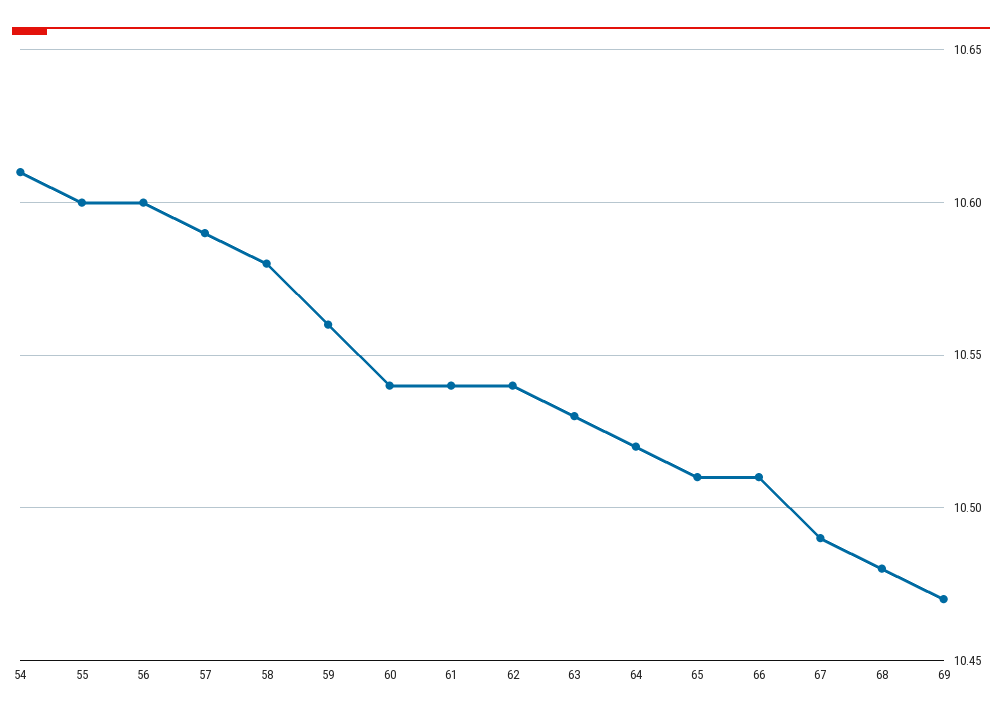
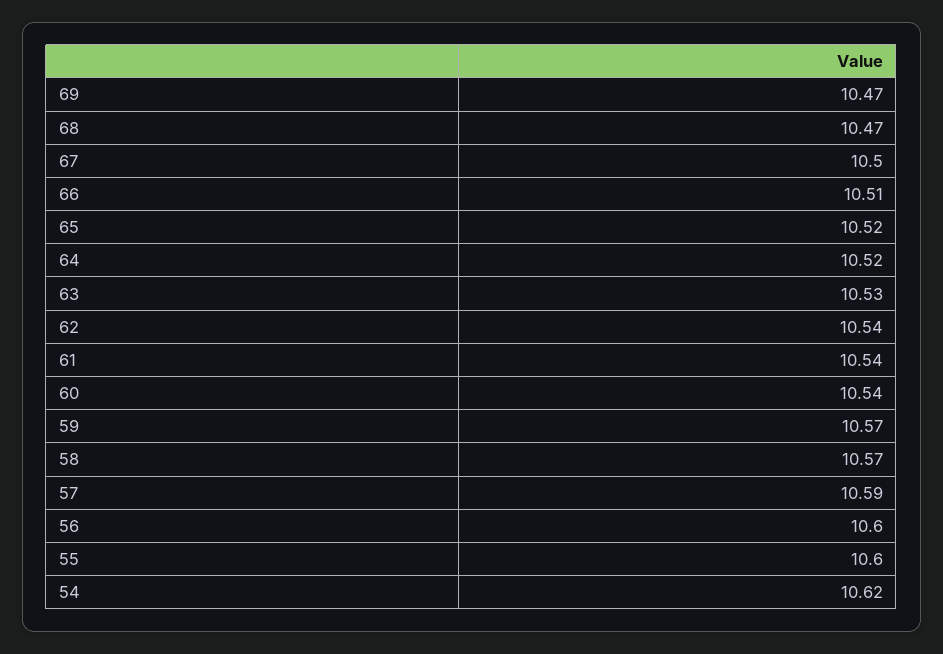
  {
-   "54": 10.61,
+   "54": 10.62,
    "55": 10.6,
    "56": 10.6,
    "57": 10.59,
-   "58": 10.58,
+   "58": 10.57,
-   "59": 10.56,
+   "59": 10.57,
    "60": 10.54,
    "61": 10.54,
    "62": 10.54,
    "63": 10.53,
    "64": 10.52,
-   "65": 10.51,
+   "65": 10.52,
    "66": 10.51,
-   "67": 10.49,
+   "67": 10.5,
-   "68": 10.48,
+   "68": 10.47,
    "69": 10.47
  }

